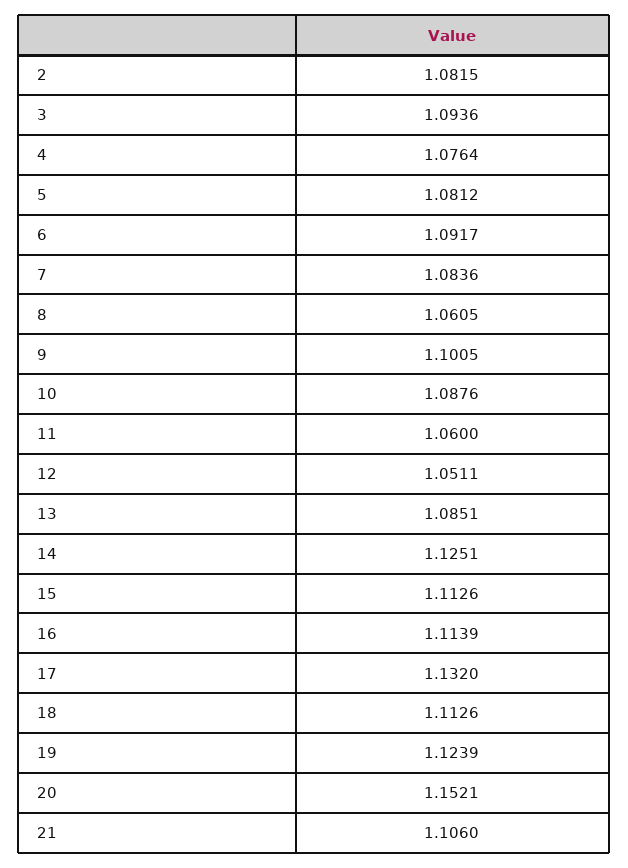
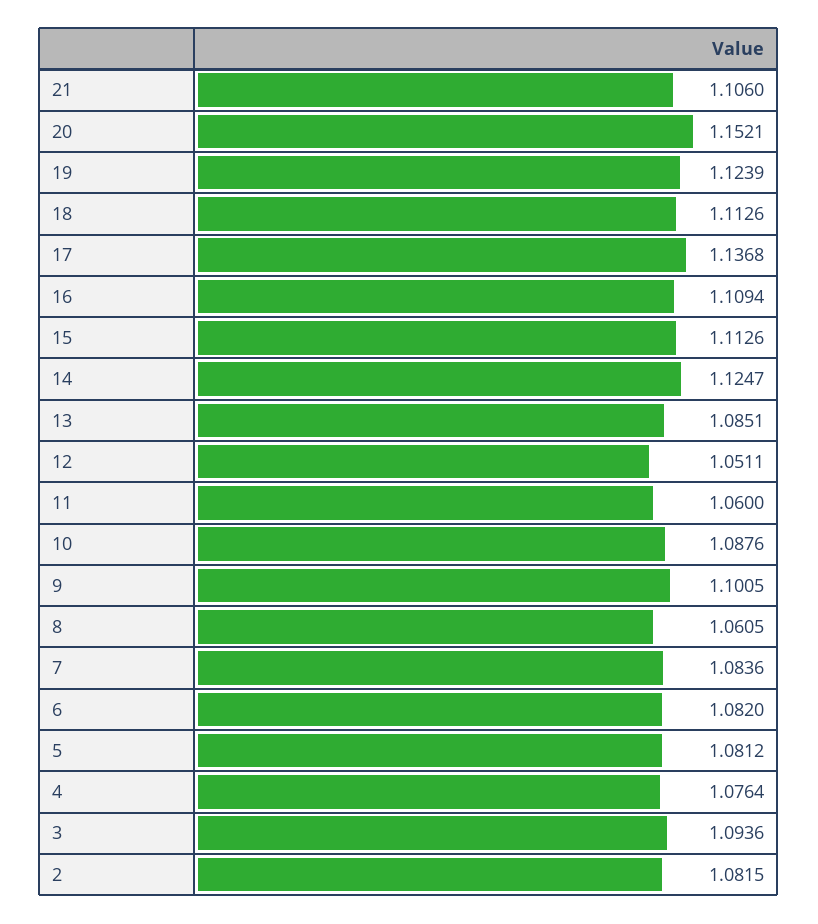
  {
    "2": 1.0815,
    "3": 1.0936,
    "4": 1.0764,
    "5": 1.0812,
-   "6": 1.0917,
+   "6": 1.082,
    "7": 1.0836,
    "8": 1.0605,
    "9": 1.1005,
    "10": 1.0876,
    "11": 1.06,
    "12": 1.0511,
    "13": 1.0851,
-   "14": 1.1251,
+   "14": 1.1247,
    "15": 1.1126,
-   "16": 1.1139,
+   "16": 1.1094,
-   "17": 1.132,
+   "17": 1.1368,
    "18": 1.1126,
    "19": 1.1239,
    "20": 1.1521,
    "21": 1.106
  }

